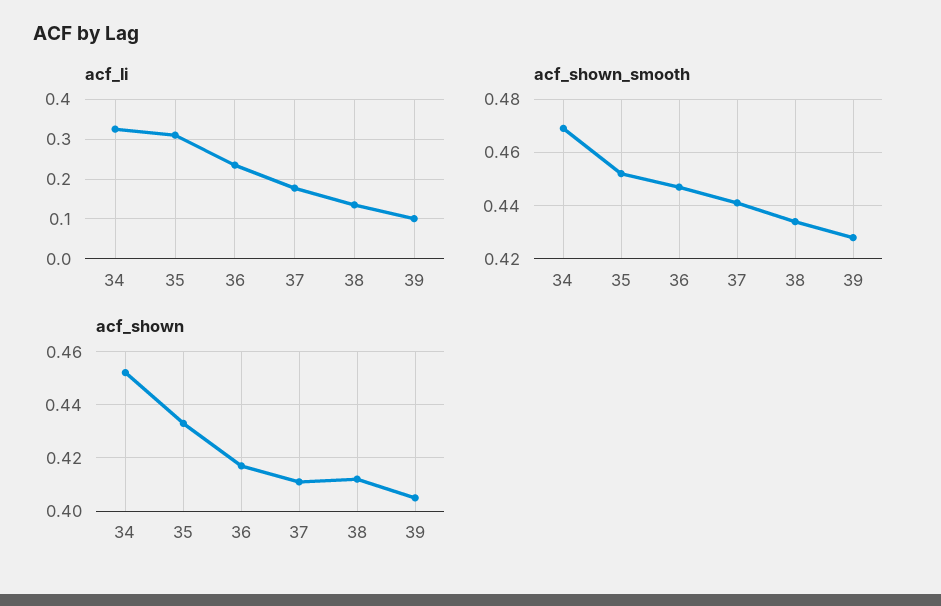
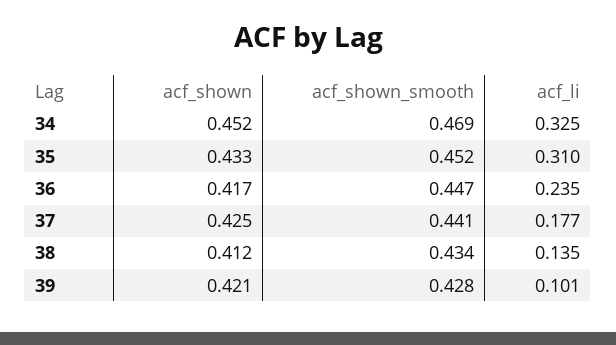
  {
    "acf_li": {
      "34": 0.325,
      "35": 0.31,
      "36": 0.235,
      "37": 0.177,
      "38": 0.135,
      "39": 0.101
    },
    "acf_shown_smooth": {
      "34": 0.469,
      "35": 0.452,
      "36": 0.447,
      "37": 0.441,
      "38": 0.434,
      "39": 0.428
    },
    "acf_shown": {
      "34": 0.452,
      "35": 0.433,
      "36": 0.417,
-     "37": 0.41,
+     "37": 0.425,
      "38": 0.412,
-     "39": 0.405
+     "39": 0.421
    }
  }

